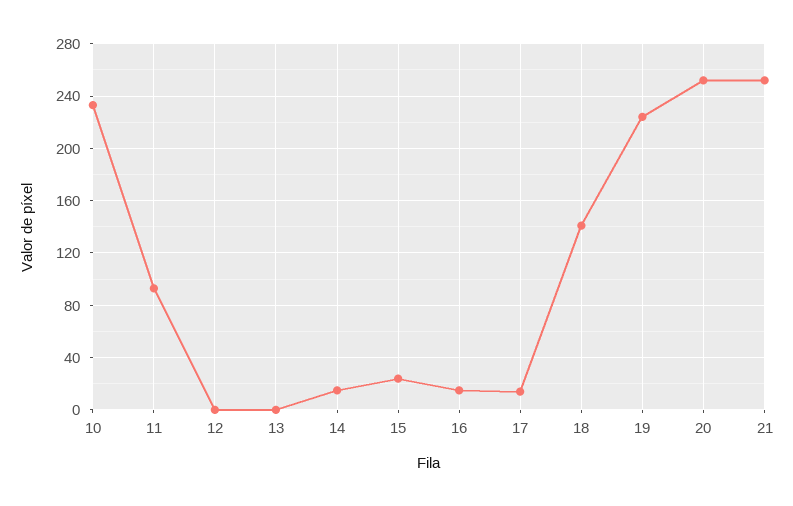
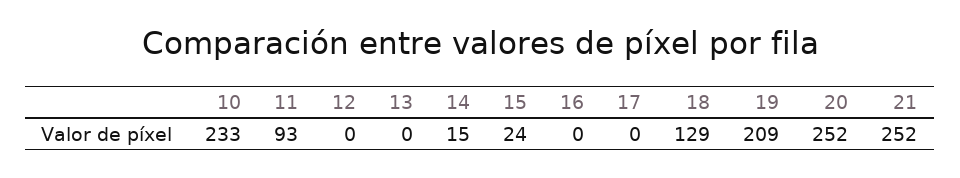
  {
    "10": 233,
    "11": 93,
    "12": 0,
    "13": 0,
    "14": 15,
    "15": 24,
-   "16": 15,
+   "16": 0,
-   "17": 15,
+   "17": 0,
-   "18": 140,
+   "18": 129,
-   "19": 225,
+   "19": 209,
    "20": 252,
    "21": 252
  }

